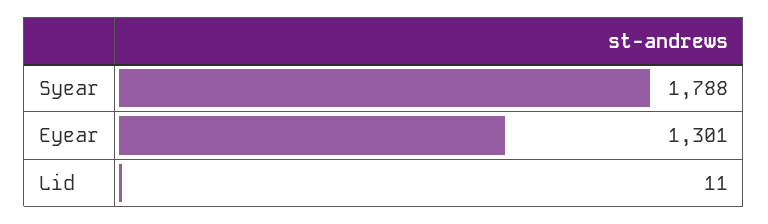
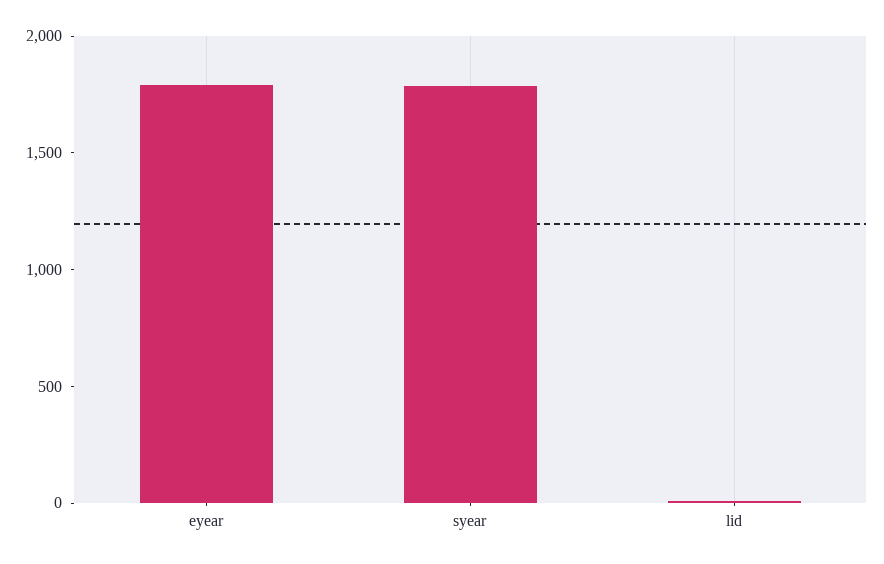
  {
    "Syear": 1788,
-   "Eyear": 1301,
+   "Eyear": 1800,
    "Lid": 11
  }

